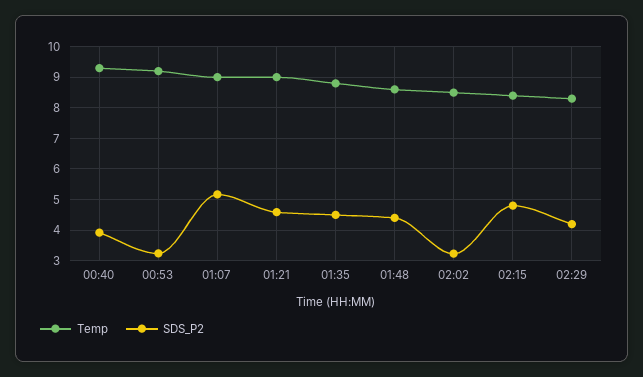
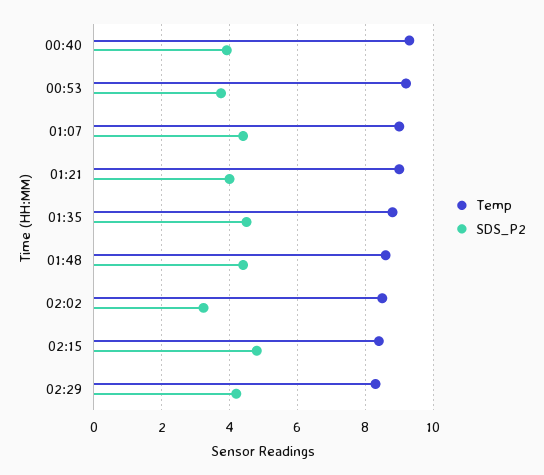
  {
    "Temp": {
      "00:40": 9.4,
      "00:53": 9.2,
      "01:07": 9,
      "01:21": 9,
      "01:35": 8.8,
      "01:48": 8.6,
      "02:02": 8.6,
      "02:15": 8.4,
      "02:29": 8.4
    },
    "SDS_P2": {
      "00:40": 4,
-     "00:53": 3.2,
+     "00:53": 3.8,
-     "01:07": 5.2,
+     "01:07": 4.4,
-     "01:21": 4.6,
+     "01:21": 4,
      "01:35": 4.6,
      "01:48": 4.4,
      "02:02": 3.2,
      "02:15": 4.8,
      "02:29": 4.2
    }
  }

